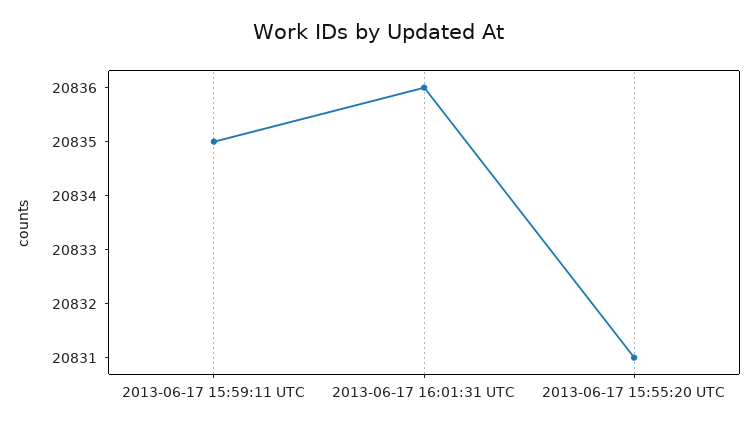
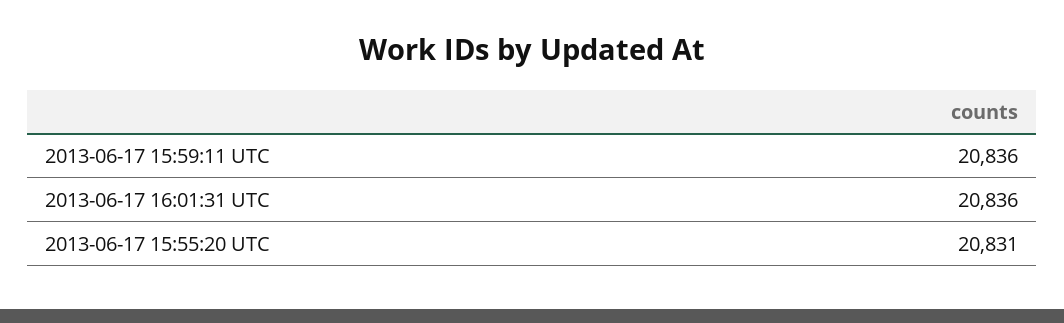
  {
-   "2013-06-17 15:59:11 UTC": 20835,
+   "2013-06-17 15:59:11 UTC": 20836,
    "2013-06-17 16:01:31 UTC": 20836,
    "2013-06-17 15:55:20 UTC": 20831
  }

